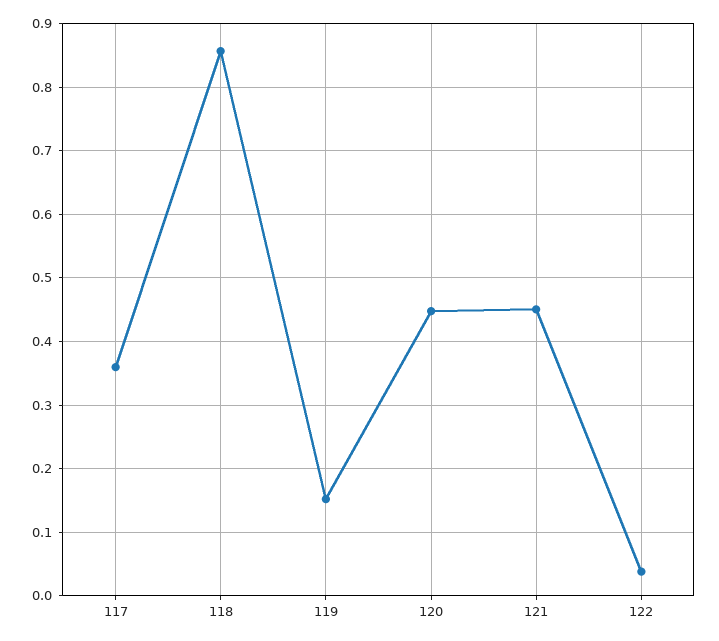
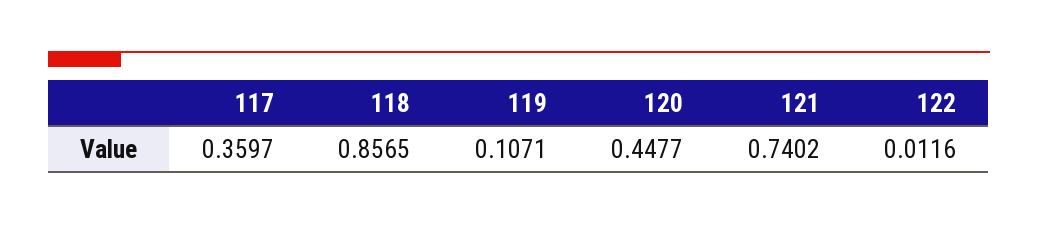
  {
    "117": 0.3597,
    "118": 0.8565,
-   "119": 0.15,
+   "119": 0.1071,
    "120": 0.4477,
-   "121": 0.45,
+   "121": 0.7402,
-   "122": 0.04
+   "122": 0.0116
  }

